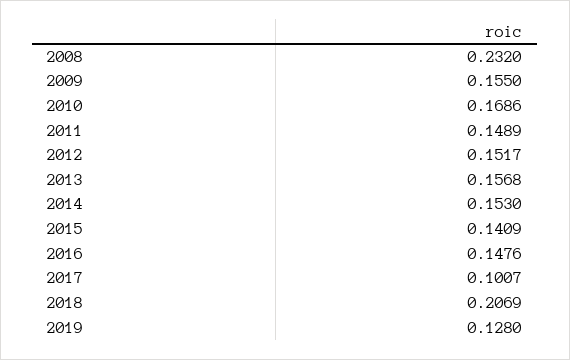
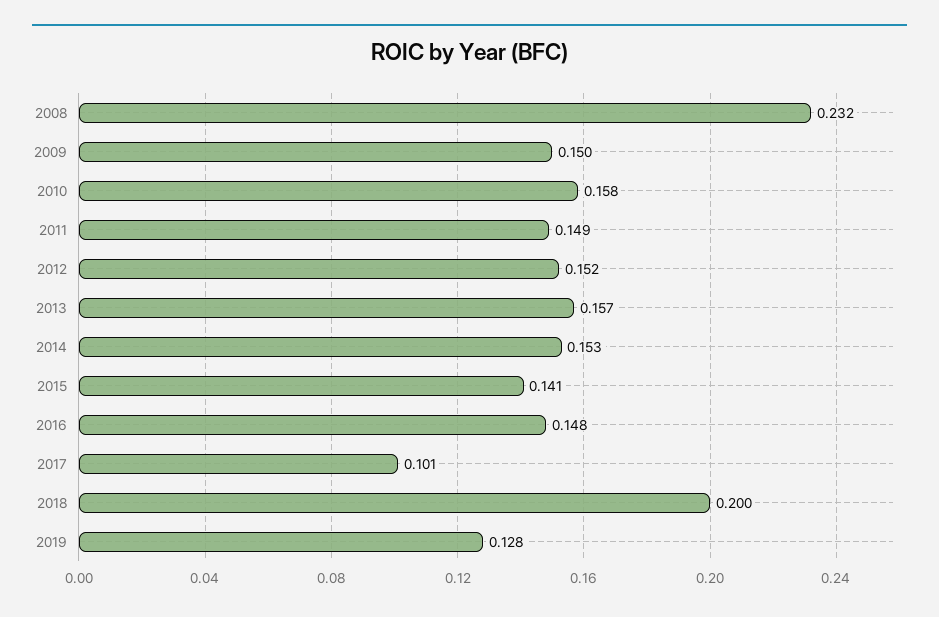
  {
    "2008": 0.232,
-   "2009": 0.155,
+   "2009": 0.15,
-   "2010": 0.1686,
+   "2010": 0.158,
    "2011": 0.1489,
    "2012": 0.1517,
    "2013": 0.1568,
    "2014": 0.153,
    "2015": 0.1409,
    "2016": 0.1476,
    "2017": 0.1007,
-   "2018": 0.2069,
+   "2018": 0.2,
    "2019": 0.128
  }

